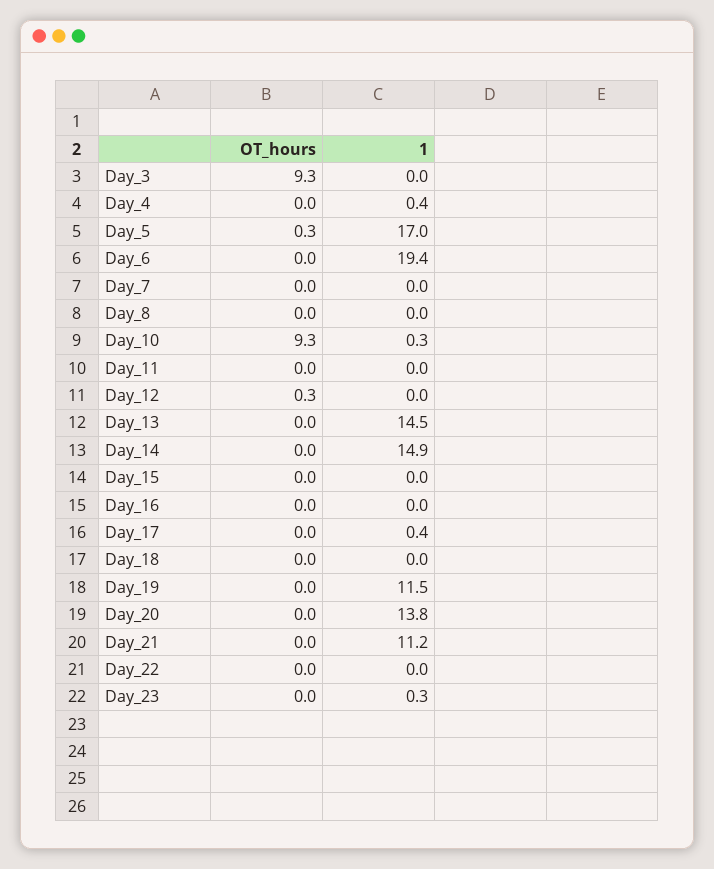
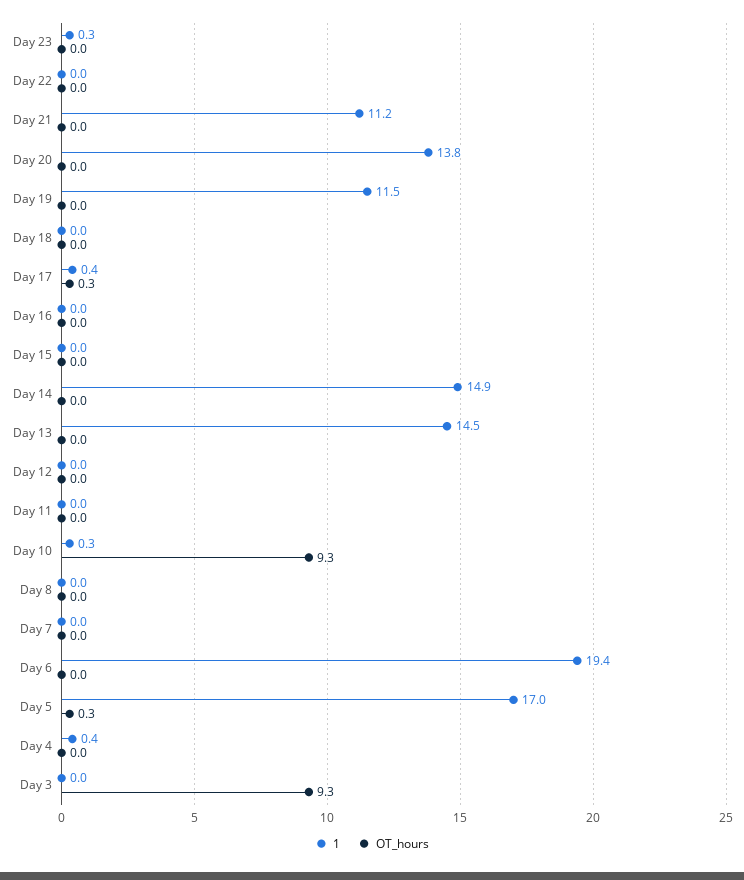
  {
    "OT_hours": {
      "Day_3": 9.3,
      "Day_4": 0,
      "Day_5": 0.3,
      "Day_6": 0,
      "Day_7": 0,
      "Day_8": 0,
      "Day_10": 9.3,
      "Day_11": 0,
-     "Day_12": 0.3,
+     "Day_12": 0,
      "Day_13": 0,
      "Day_14": 0,
      "Day_15": 0,
      "Day_16": 0,
-     "Day_17": 0,
+     "Day_17": 0.3,
      "Day_18": 0,
      "Day_19": 0,
      "Day_20": 0,
      "Day_21": 0,
      "Day_22": 0,
      "Day_23": 0
    },
    "1": {
      "Day_3": 0,
      "Day_4": 0.4,
      "Day_5": 17,
      "Day_6": 19.4,
      "Day_7": 0,
      "Day_8": 0,
      "Day_10": 0.3,
      "Day_11": 0,
      "Day_12": 0,
      "Day_13": 14.5,
      "Day_14": 14.9,
      "Day_15": 0,
      "Day_16": 0,
      "Day_17": 0.4,
      "Day_18": 0,
      "Day_19": 11.5,
      "Day_20": 13.8,
      "Day_21": 11.2,
      "Day_22": 0,
      "Day_23": 0.3
    }
  }

